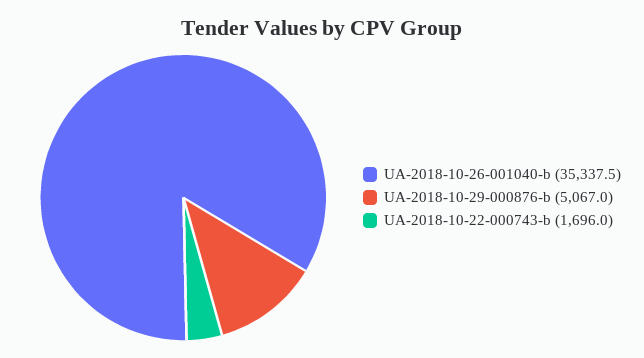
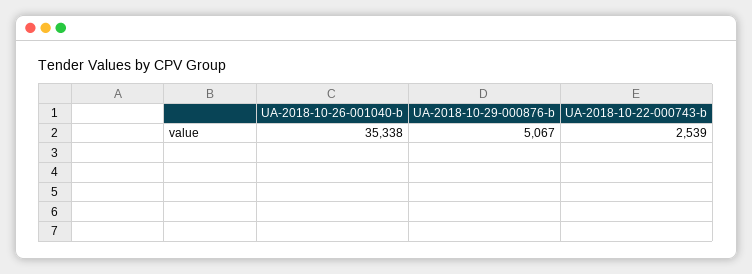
  {
    "UA-2018-10-26-001040-b": 35337.5,
    "UA-2018-10-29-000876-b": 5067,
-   "UA-2018-10-22-000743-b": 1696
+   "UA-2018-10-22-000743-b": 2539
  }

